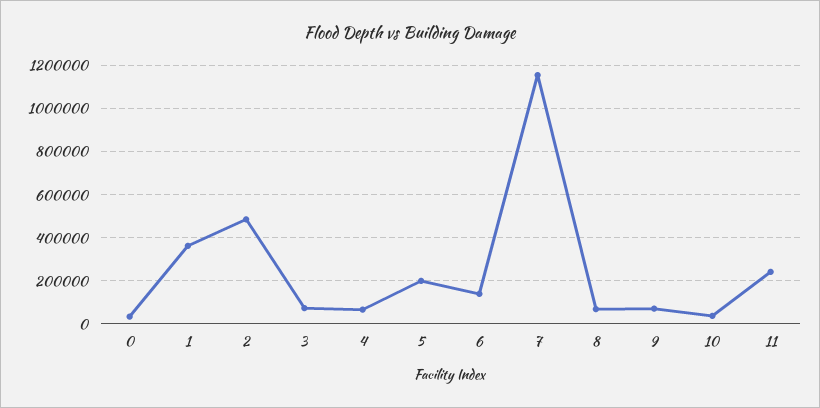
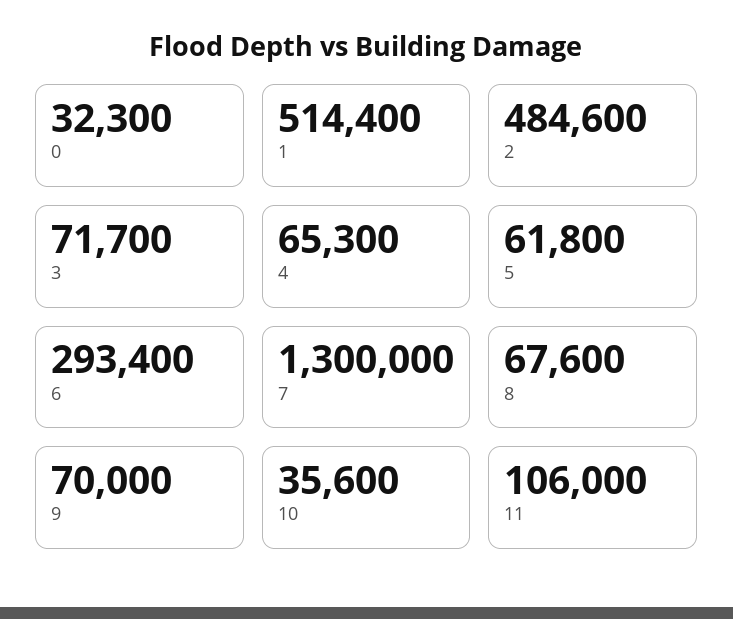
  {
    "0": 32300,
-   "1": 350000,
+   "1": 514400,
    "2": 484600,
    "3": 71700,
    "4": 65300,
-   "5": 200000,
+   "5": 61800,
-   "6": 150000,
+   "6": 293400,
-   "7": 1150000,
+   "7": 1300000,
    "8": 67600,
    "9": 70000,
    "10": 35600,
-   "11": 250000
+   "11": 106000
  }

